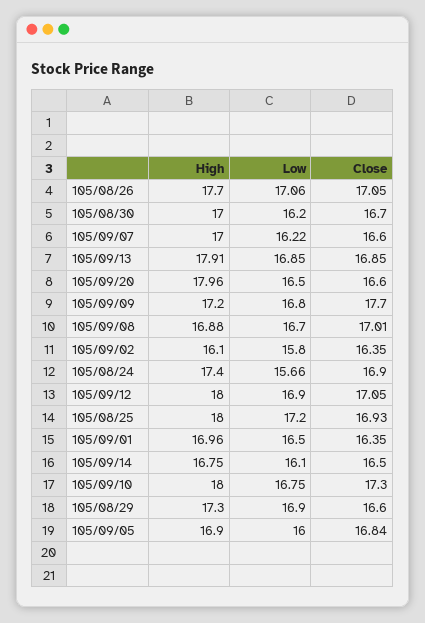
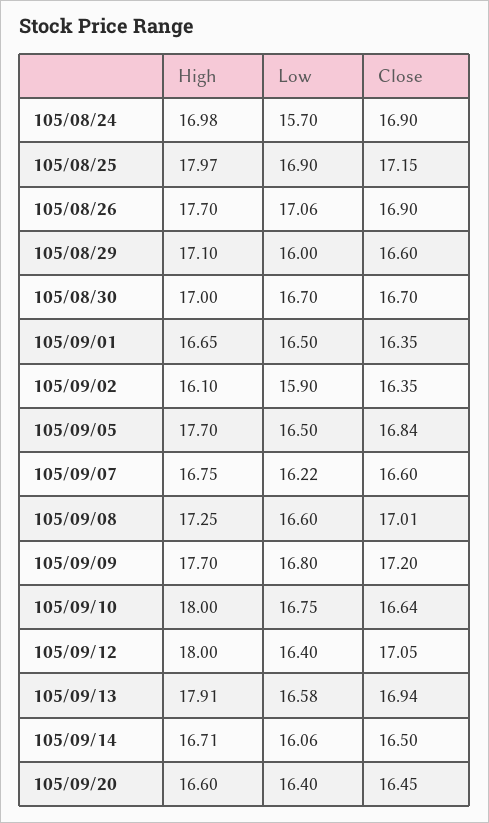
  {
    "High": {
      "105/08/26": 17.7,
      "105/08/30": 17,
-     "105/09/07": 17,
+     "105/09/07": 16.75,
      "105/09/13": 17.91,
-     "105/09/20": 17.96,
+     "105/09/20": 16.6,
-     "105/09/09": 17.2,
+     "105/09/09": 17.7,
-     "105/09/08": 16.88,
+     "105/09/08": 17.25,
      "105/09/02": 16.1,
-     "105/08/24": 17.4,
+     "105/08/24": 16.98,
      "105/09/12": 18,
-     "105/08/25": 18,
+     "105/08/25": 17.97,
-     "105/09/01": 16.96,
+     "105/09/01": 16.65,
-     "105/09/14": 16.75,
+     "105/09/14": 16.71,
      "105/09/10": 18,
-     "105/08/29": 17.3,
+     "105/08/29": 17.1,
-     "105/09/05": 16.9
+     "105/09/05": 17.7
    },
    "Low": {
      "105/08/26": 17.06,
-     "105/08/30": 16.2,
+     "105/08/30": 16.7,
      "105/09/07": 16.22,
-     "105/09/13": 16.85,
+     "105/09/13": 16.58,
-     "105/09/20": 16.5,
+     "105/09/20": 16.4,
      "105/09/09": 16.8,
-     "105/09/08": 16.7,
+     "105/09/08": 16.6,
-     "105/09/02": 15.8,
+     "105/09/02": 15.9,
-     "105/08/24": 15.66,
+     "105/08/24": 15.7,
-     "105/09/12": 16.9,
+     "105/09/12": 16.4,
-     "105/08/25": 17.2,
+     "105/08/25": 16.9,
      "105/09/01": 16.5,
-     "105/09/14": 16.1,
+     "105/09/14": 16.06,
      "105/09/10": 16.75,
-     "105/08/29": 16.9,
+     "105/08/29": 16,
-     "105/09/05": 16
+     "105/09/05": 16.5
    },
    "Close": {
-     "105/08/26": 17.05,
+     "105/08/26": 16.9,
      "105/08/30": 16.7,
      "105/09/07": 16.6,
-     "105/09/13": 16.85,
+     "105/09/13": 16.94,
-     "105/09/20": 16.6,
+     "105/09/20": 16.45,
-     "105/09/09": 17.7,
+     "105/09/09": 17.2,
      "105/09/08": 17.01,
      "105/09/02": 16.35,
      "105/08/24": 16.9,
      "105/09/12": 17.05,
-     "105/08/25": 16.93,
+     "105/08/25": 17.15,
      "105/09/01": 16.35,
      "105/09/14": 16.5,
-     "105/09/10": 17.3,
+     "105/09/10": 16.64,
      "105/08/29": 16.6,
      "105/09/05": 16.84
    }
  }

